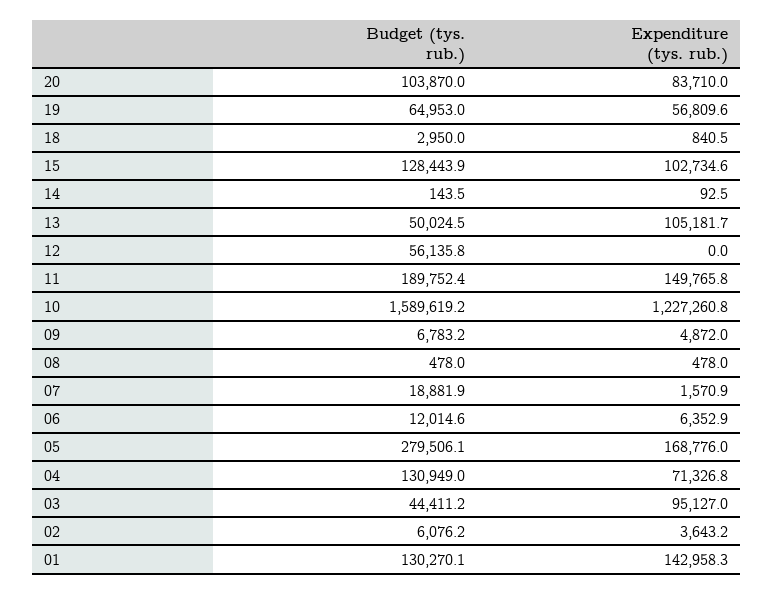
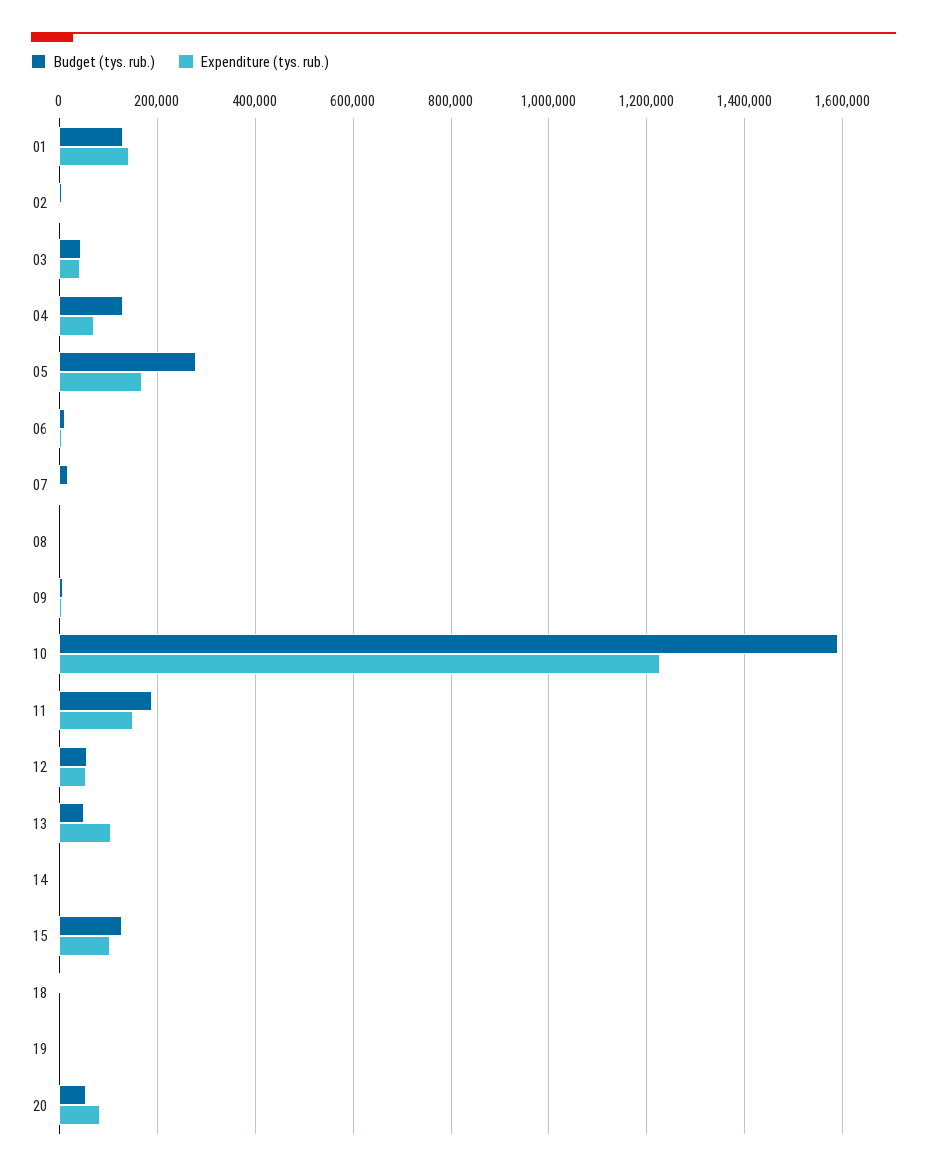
  {
    "Budget (tys. rub.)": {
-     "20": 103870,
+     "20": 60000,
-     "19": 64953,
+     "19": 0,
      "18": 2950,
      "15": 128443.9,
      "14": 143.5,
      "13": 50024.5,
      "12": 56135.8,
      "11": 189752.4,
      "10": 1589619.2,
      "09": 6783.2,
      "08": 478,
      "07": 18881.9,
      "06": 12014.6,
      "05": 279506.1,
      "04": 130949,
      "03": 44411.2,
      "02": 6076.2,
      "01": 130270.1
    },
    "Expenditure (tys. rub.)": {
      "20": 83710,
-     "19": 56809.6,
+     "19": 0,
      "18": 840.5,
      "15": 102734.6,
      "14": 92.5,
      "13": 105181.7,
-     "12": 0,
+     "12": 60000,
      "11": 149765.8,
      "10": 1227260.8,
      "09": 4872,
      "08": 478,
      "07": 1570.9,
      "06": 6352.9,
      "05": 168776,
      "04": 71326.8,
-     "03": 95127,
+     "03": 40000,
      "02": 3643.2,
      "01": 142958.3
    }
  }

